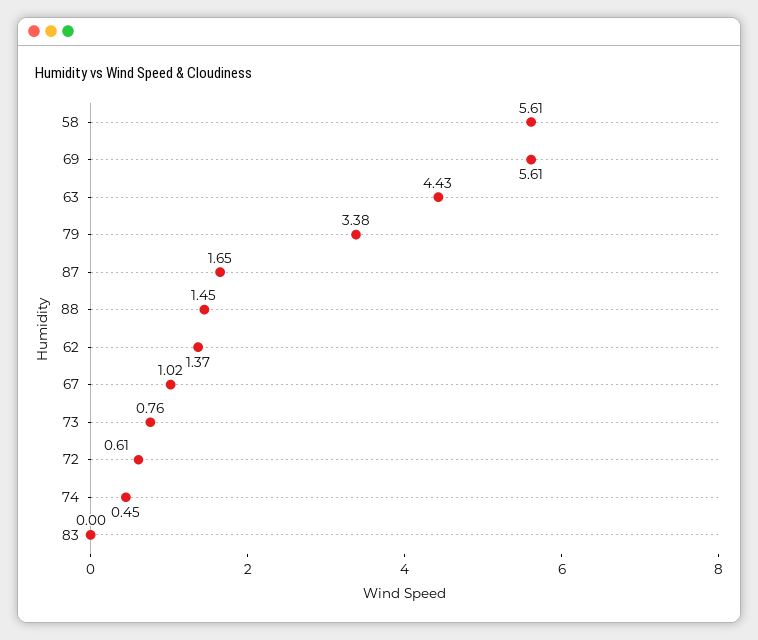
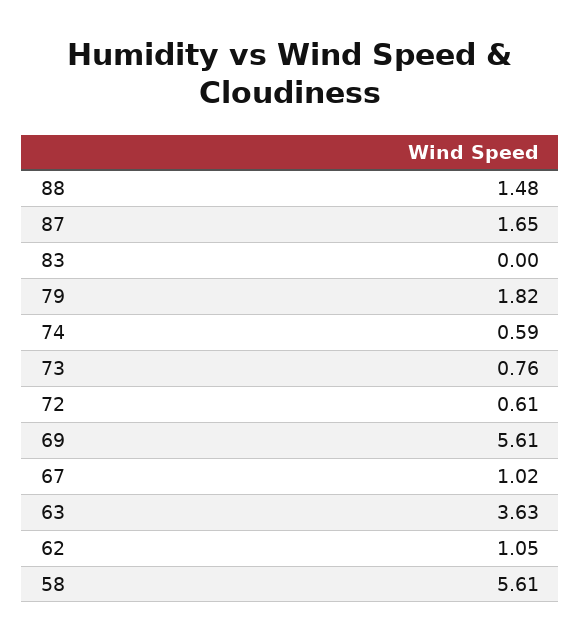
  {
    "58": 5.61,
    "69": 5.61,
-   "63": 4.43,
+   "63": 3.63,
-   "79": 3.38,
+   "79": 1.82,
    "87": 1.65,
-   "88": 1.45,
+   "88": 1.48,
-   "62": 1.37,
+   "62": 1.05,
    "67": 1.02,
    "73": 0.76,
    "72": 0.61,
-   "74": 0.45,
+   "74": 0.59,
    "83": 0
  }

